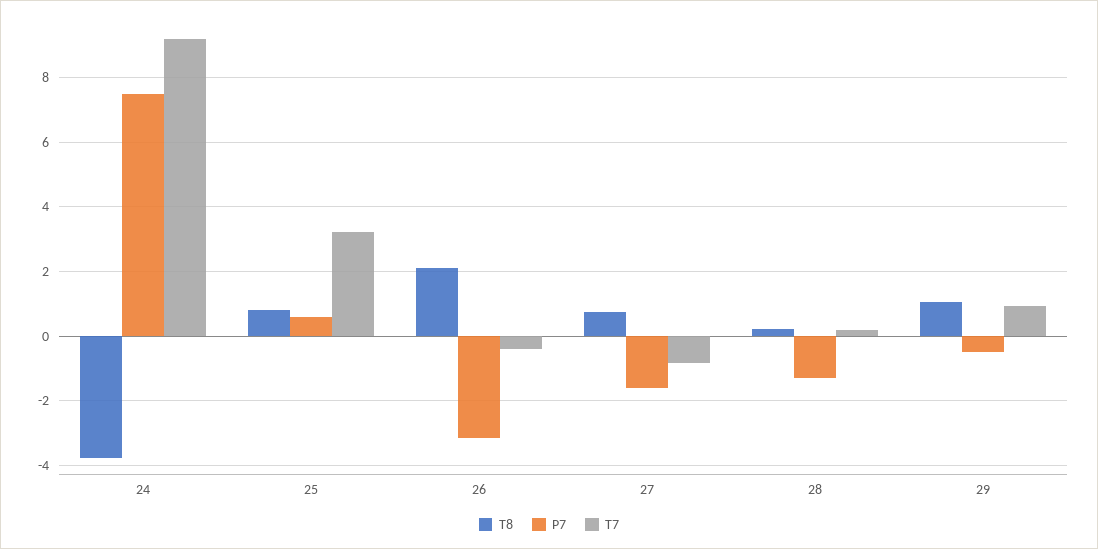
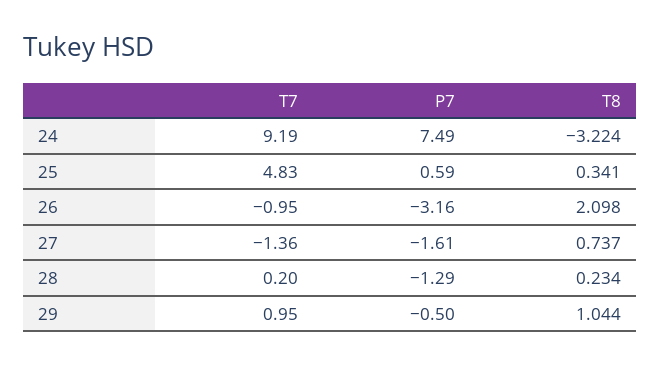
  {
    "T8": {
-     "24": -3.8,
+     "24": -3.224,
-     "25": 0.8,
+     "25": 0.341,
      "26": 2.098,
      "27": 0.737,
      "28": 0.234,
      "29": 1.044
    },
    "P7": {
      "24": 7.49,
      "25": 0.59,
      "26": -3.16,
      "27": -1.61,
      "28": -1.29,
      "29": -0.5
    },
    "T7": {
      "24": 9.19,
-     "25": 3.2,
+     "25": 4.83,
-     "26": -0.4,
+     "26": -0.95,
-     "27": -0.8,
+     "27": -1.36,
      "28": 0.2,
      "29": 0.95
    }
  }

